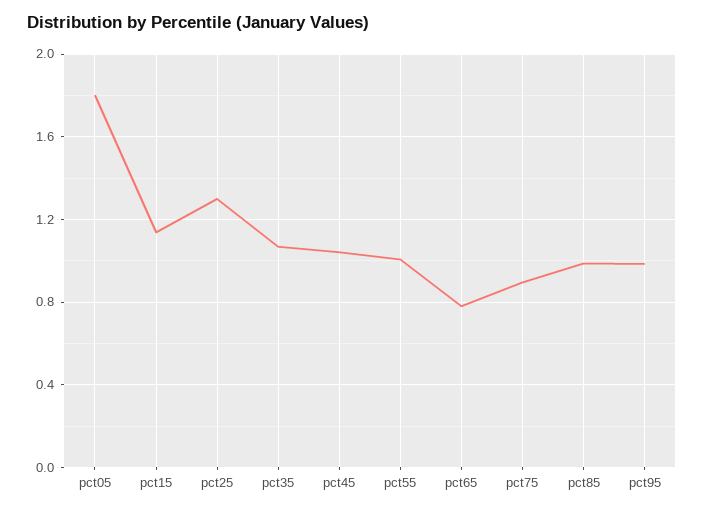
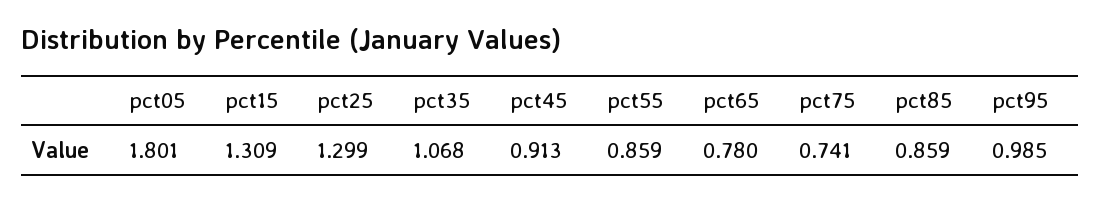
  {
    "pct05": 1.801,
-   "pct15": 1.15,
+   "pct15": 1.309,
    "pct25": 1.299,
    "pct35": 1.068,
-   "pct45": 1.05,
+   "pct45": 0.913,
-   "pct55": 1,
+   "pct55": 0.859,
    "pct65": 0.78,
-   "pct75": 0.9,
+   "pct75": 0.741,
-   "pct85": 1,
+   "pct85": 0.859,
    "pct95": 0.985
  }

